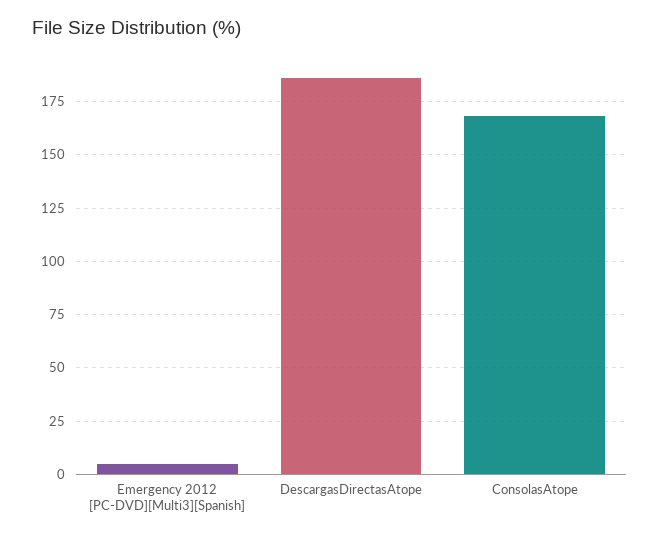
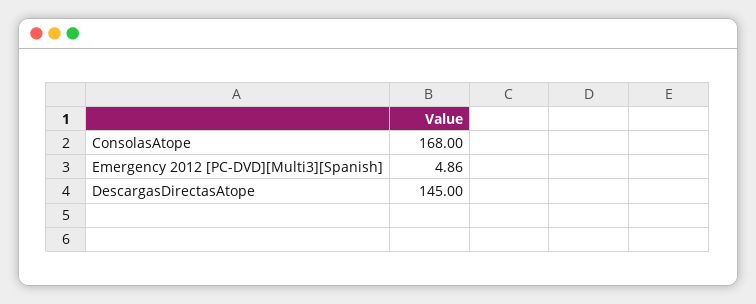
  {
    "Emergency 2012 [PC-DVD][Multi3][Spanish]": 4.86,
-   "DescargasDirectasAtope": 185,
+   "DescargasDirectasAtope": 145,
    "ConsolasAtope": 168
  }

